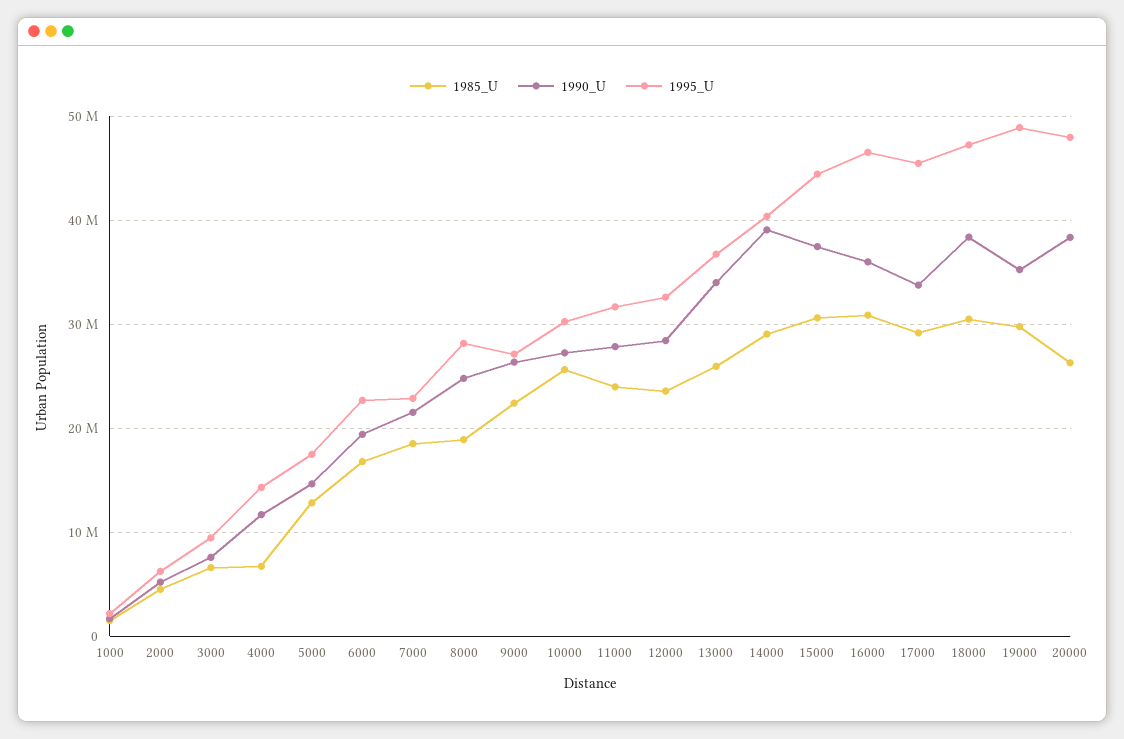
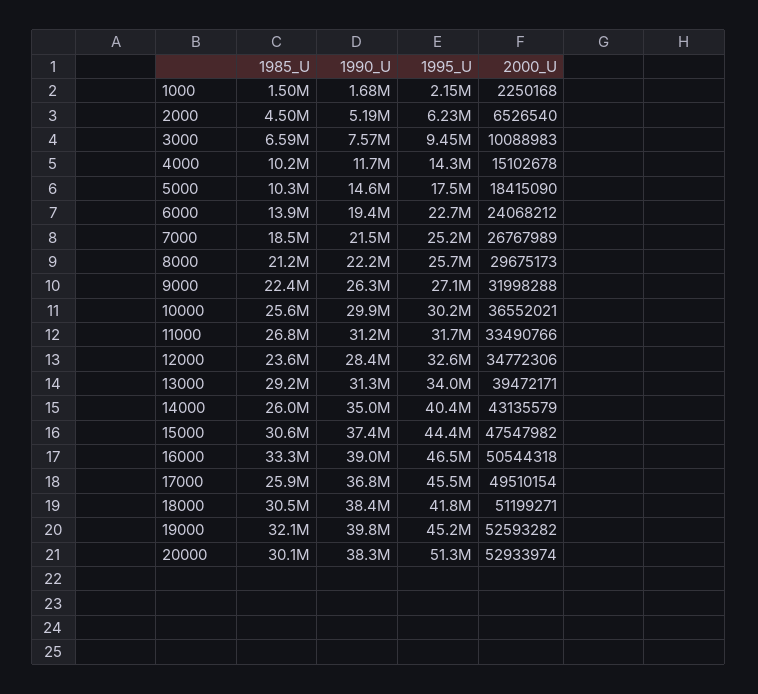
  {
    "1985_U": {
      "1000": 1500000,
      "2000": 4500000,
      "3000": 6590000,
-     "4000": 7000000,
+     "4000": 10200000,
-     "5000": 13000000,
+     "5000": 10300000,
-     "6000": 17000000,
+     "6000": 13900000,
      "7000": 18500000,
-     "8000": 19000000,
+     "8000": 21200000,
      "9000": 22400000,
      "10000": 25600000,
-     "11000": 24000000,
+     "11000": 26800000,
      "12000": 23600000,
-     "13000": 26000000,
+     "13000": 29200000,
-     "14000": 29000000,
+     "14000": 26000000,
      "15000": 30600000,
-     "16000": 31000000,
+     "16000": 33300000,
-     "17000": 29000000,
+     "17000": 25900000,
      "18000": 30500000,
-     "19000": 30000000,
+     "19000": 32100000,
-     "20000": 26000000
+     "20000": 30100000
    },
    "1990_U": {
      "1000": 1680000,
      "2000": 5190000,
      "3000": 7570000,
      "4000": 11700000,
      "5000": 14600000,
      "6000": 19400000,
      "7000": 21500000,
-     "8000": 25000000,
+     "8000": 22200000,
      "9000": 26300000,
-     "10000": 27000000,
+     "10000": 29900000,
-     "11000": 28000000,
+     "11000": 31200000,
      "12000": 28400000,
-     "13000": 34000000,
+     "13000": 31300000,
-     "14000": 39000000,
+     "14000": 35000000,
      "15000": 37400000,
-     "16000": 36000000,
+     "16000": 39000000,
-     "17000": 34000000,
+     "17000": 36800000,
      "18000": 38400000,
-     "19000": 35000000,
+     "19000": 39800000,
      "20000": 38300000
    },
    "1995_U": {
      "1000": 2150000,
      "2000": 6230000,
      "3000": 9450000,
      "4000": 14300000,
      "5000": 17500000,
      "6000": 22700000,
-     "7000": 23000000,
+     "7000": 25200000,
-     "8000": 28000000,
+     "8000": 25700000,
      "9000": 27100000,
      "10000": 30200000,
      "11000": 31700000,
      "12000": 32600000,
-     "13000": 37000000,
+     "13000": 34000000,
      "14000": 40400000,
      "15000": 44400000,
      "16000": 46500000,
      "17000": 45500000,
-     "18000": 47000000,
+     "18000": 41800000,
-     "19000": 49000000,
+     "19000": 45200000,
-     "20000": 48000000
+     "20000": 51300000
-   }
+   },
+   "2000_U": {
+     "1000": 2250168,
+     "2000": 6526540,
+     "3000": 10088983,
+     "4000": 15102678,
+     "5000": 18415090,
+     "6000": 24068212,
+     "7000": 26767989,
+     "8000": 29675173,
+     "9000": 31998288,
+     "10000": 36552021,
+     "11000": 33490766,
+     "12000": 34772306,
+     "13000": 39472171,
+     "14000": 43135579,
+     "15000": 47547982,
+     "16000": 50544318,
+     "17000": 49510154,
+     "18000": 51199271,
+     "19000": 52593282,
+     "20000": 52933974
+   }
  }

